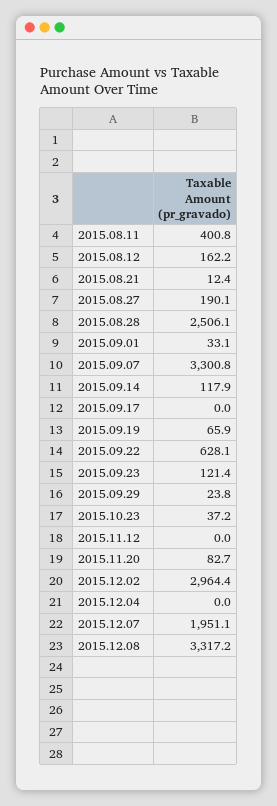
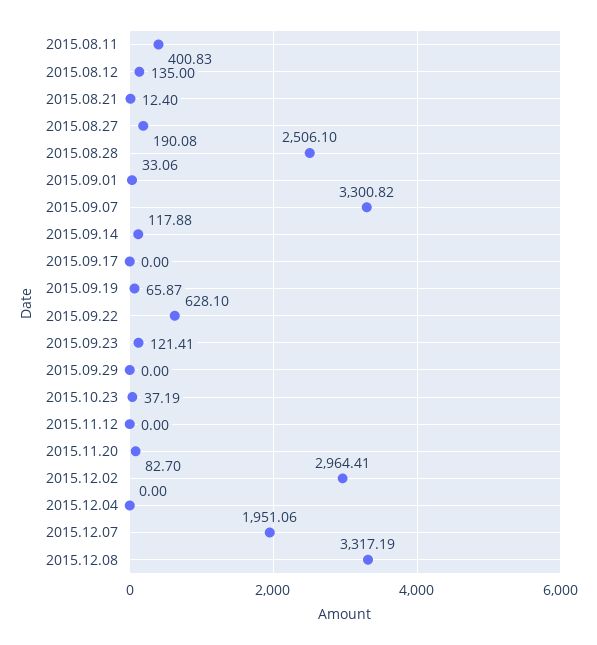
  {
    "2015.08.11": 400.83,
-   "2015.08.12": 162.2,
+   "2015.08.12": 135,
    "2015.08.21": 12.4,
    "2015.08.27": 190.08,
    "2015.08.28": 2506.1,
    "2015.09.01": 33.06,
    "2015.09.07": 3300.82,
    "2015.09.14": 117.88,
    "2015.09.17": 0,
    "2015.09.19": 65.87,
    "2015.09.22": 628.1,
    "2015.09.23": 121.41,
-   "2015.09.29": 23.8,
+   "2015.09.29": 0,
    "2015.10.23": 37.19,
    "2015.11.12": 0,
    "2015.11.20": 82.7,
    "2015.12.02": 2964.41,
    "2015.12.04": 0,
    "2015.12.07": 1951.06,
    "2015.12.08": 3317.19
  }

